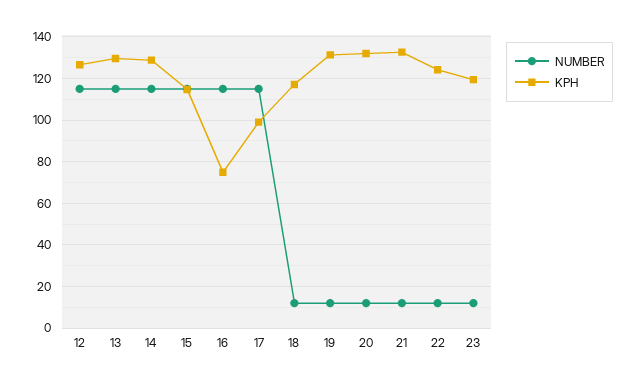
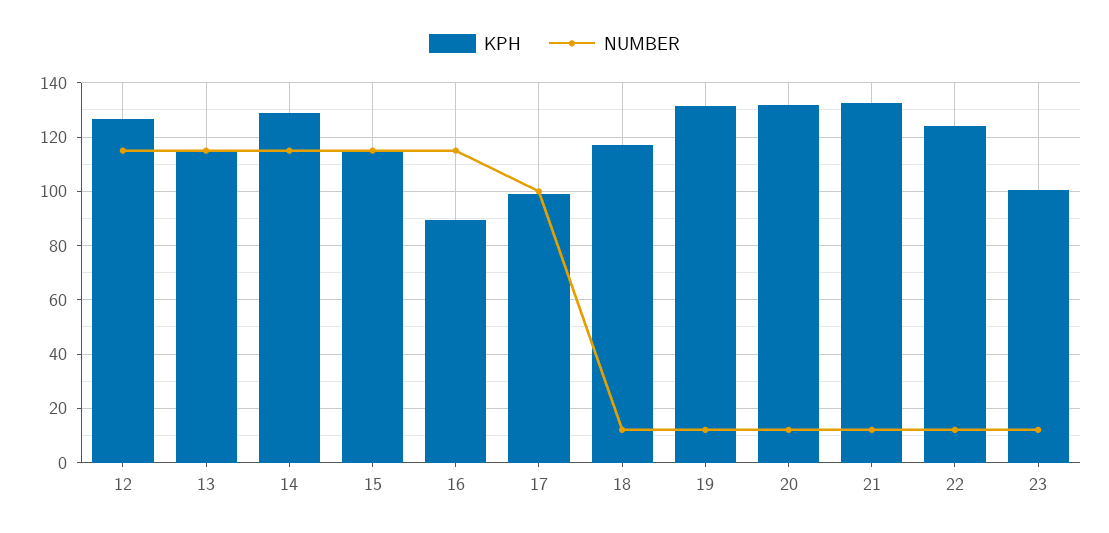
  {
    "NUMBER": {
      "12": 115,
      "13": 115,
      "14": 115,
      "15": 115,
      "16": 115,
-     "17": 115,
+     "17": 100,
      "18": 12.5,
      "19": 12.5,
      "20": 12.5,
      "21": 12.5,
      "22": 12.5,
      "23": 12.5
    },
    "KPH": {
      "12": 127.5,
-     "13": 130,
+     "13": 115,
      "14": 130,
      "15": 115,
-     "16": 75,
+     "16": 90,
      "17": 100,
      "18": 117.5,
      "19": 132.5,
      "20": 132.5,
      "21": 132.5,
      "22": 125,
-     "23": 120
+     "23": 100
    }
  }

